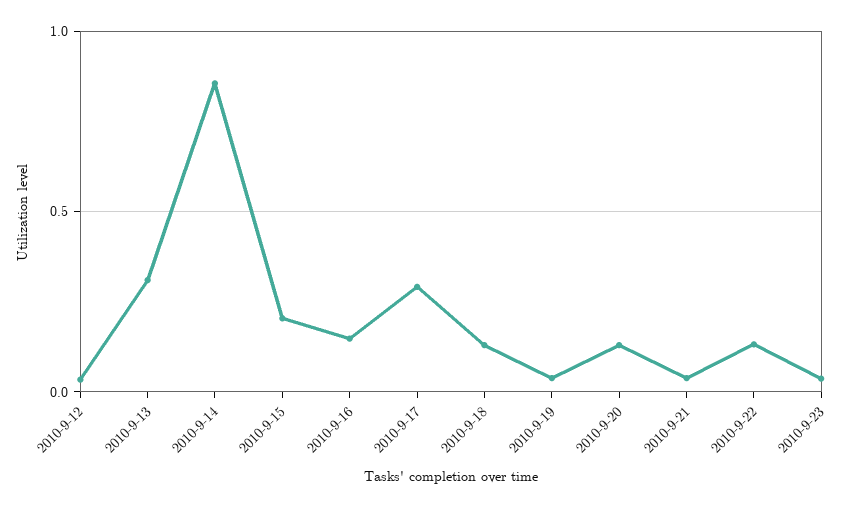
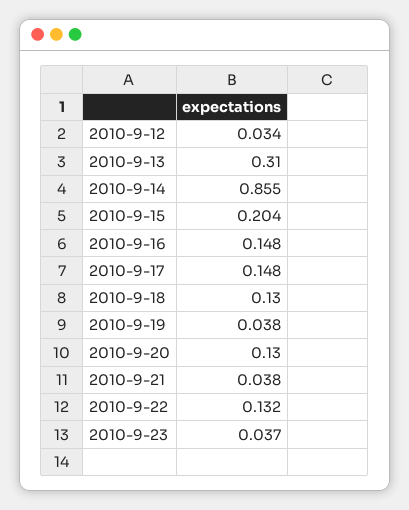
  {
    "2010-9-12": 0.034,
    "2010-9-13": 0.31,
    "2010-9-14": 0.855,
    "2010-9-15": 0.204,
    "2010-9-16": 0.148,
-   "2010-9-17": 0.3,
+   "2010-9-17": 0.148,
    "2010-9-18": 0.13,
    "2010-9-19": 0.038,
    "2010-9-20": 0.13,
    "2010-9-21": 0.038,
    "2010-9-22": 0.132,
    "2010-9-23": 0.037
  }

